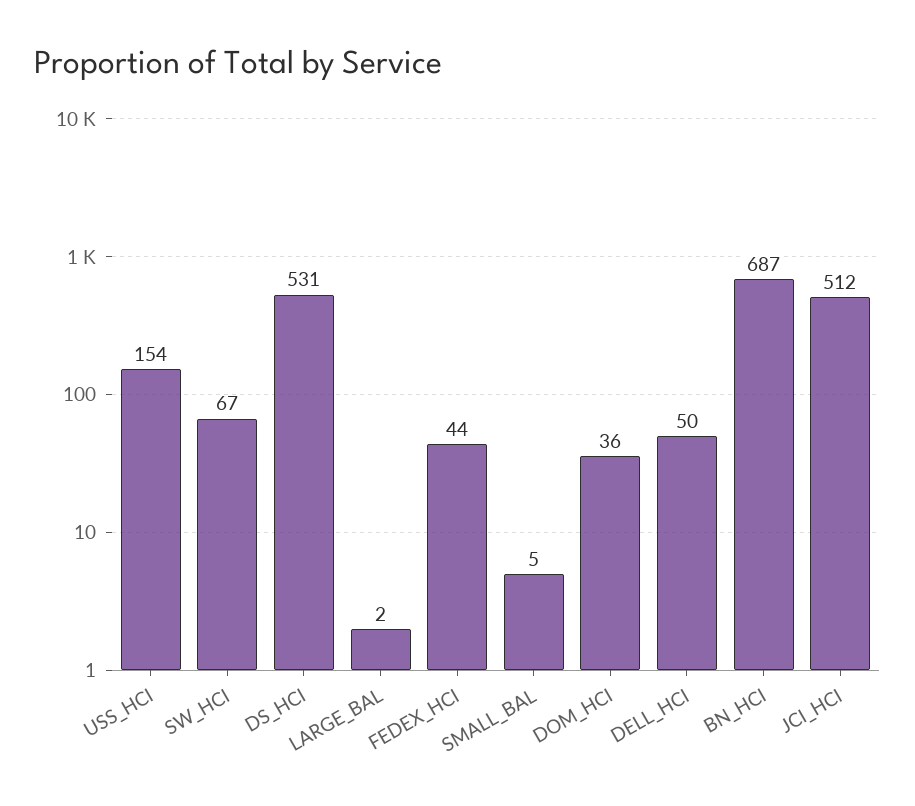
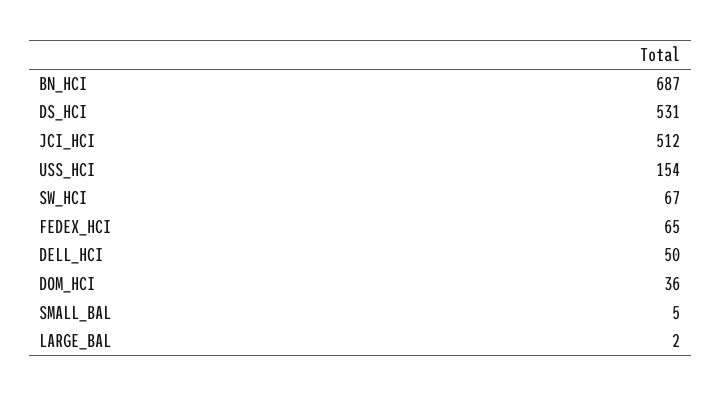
  {
    "USS_HCI": 154,
    "SW_HCI": 67,
    "DS_HCI": 531,
    "LARGE_BAL": 2,
-   "FEDEX_HCI": 44,
+   "FEDEX_HCI": 65,
    "SMALL_BAL": 5,
    "DOM_HCI": 36,
    "DELL_HCI": 50,
    "BN_HCI": 687,
    "JCI_HCI": 512
  }

